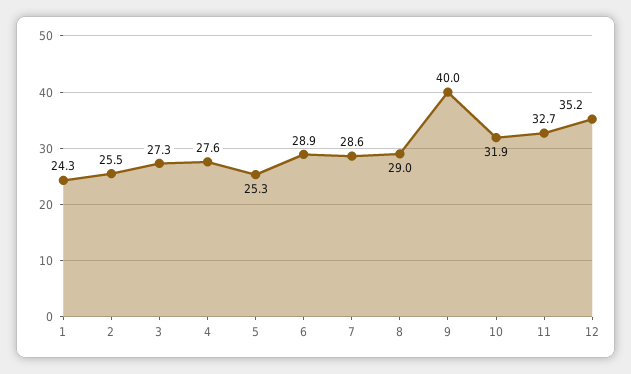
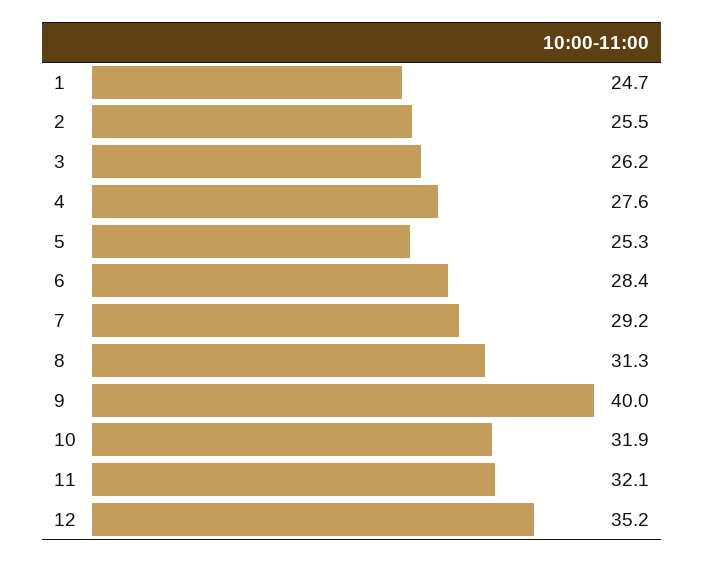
  {
-   "1": 24.3,
+   "1": 24.7,
    "2": 25.5,
-   "3": 27.3,
+   "3": 26.2,
    "4": 27.6,
    "5": 25.3,
-   "6": 28.9,
+   "6": 28.4,
-   "7": 28.6,
+   "7": 29.2,
-   "8": 29,
+   "8": 31.3,
    "9": 40,
    "10": 31.9,
-   "11": 32.7,
+   "11": 32.1,
    "12": 35.2
  }

